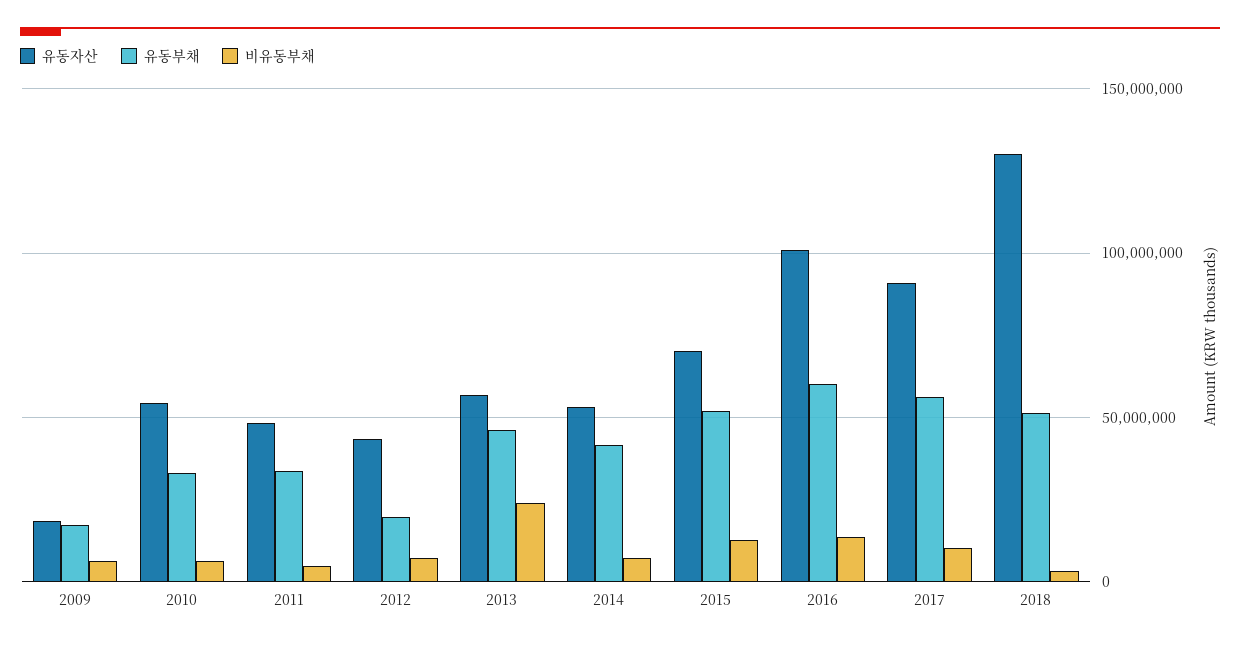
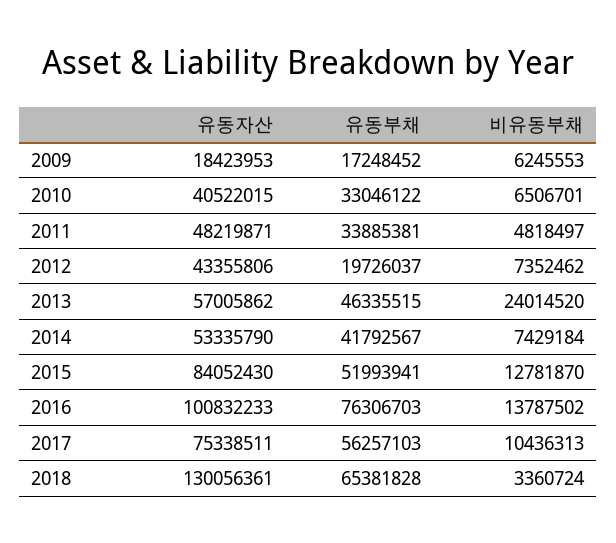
  {
    "유동자산": {
      "2009": 18423953,
-     "2010": 55000000,
+     "2010": 40522015,
      "2011": 48219871,
      "2012": 43355806,
      "2013": 57005862,
      "2014": 53335790,
-     "2015": 70000000,
+     "2015": 84052430,
      "2016": 100832233,
-     "2017": 90000000,
+     "2017": 75338511,
      "2018": 130056361
    },
    "유동부채": {
      "2009": 17248452,
      "2010": 33046122,
      "2011": 33885381,
      "2012": 19726037,
      "2013": 46335515,
      "2014": 41792567,
      "2015": 51993941,
-     "2016": 60000000,
+     "2016": 76306703,
      "2017": 56257103,
-     "2018": 50000000
+     "2018": 65381828
    },
    "비유동부채": {
      "2009": 6245553,
      "2010": 6506701,
      "2011": 4818497,
      "2012": 7352462,
      "2013": 24014520,
      "2014": 7429184,
      "2015": 12781870,
      "2016": 13787502,
      "2017": 10436313,
      "2018": 3360724
    }
  }

